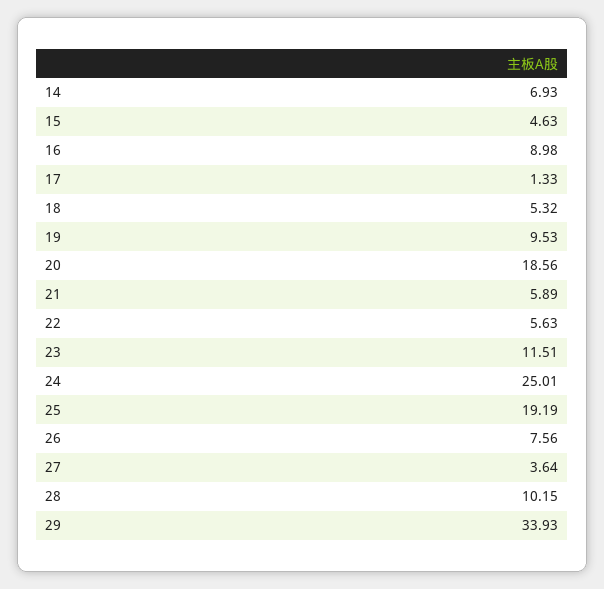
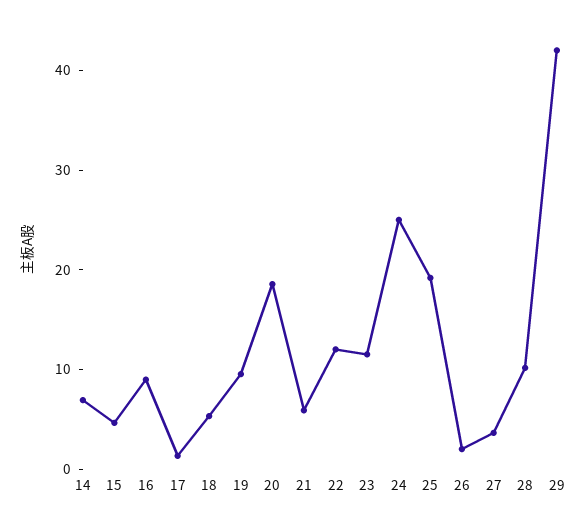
  {
    "14": 6.93,
    "15": 4.63,
    "16": 8.98,
    "17": 1.33,
    "18": 5.32,
    "19": 9.53,
    "20": 18.56,
    "21": 5.89,
-   "22": 5.63,
+   "22": 12,
    "23": 11.51,
    "24": 25.01,
    "25": 19.19,
-   "26": 7.56,
+   "26": 2,
    "27": 3.64,
    "28": 10.15,
-   "29": 33.93
+   "29": 42
  }

